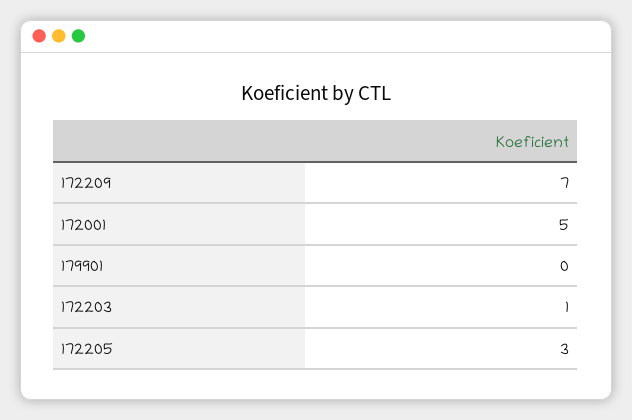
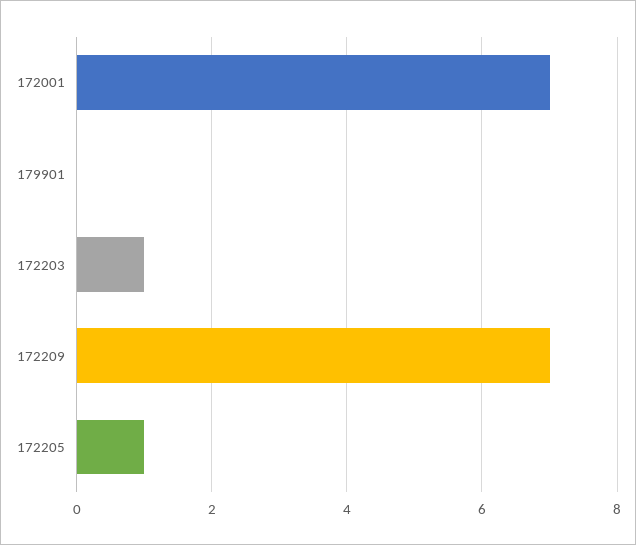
  {
    "172209": 7,
-   "172001": 5,
+   "172001": 7,
    "179901": 0,
    "172203": 1,
-   "172205": 3
+   "172205": 1
  }

